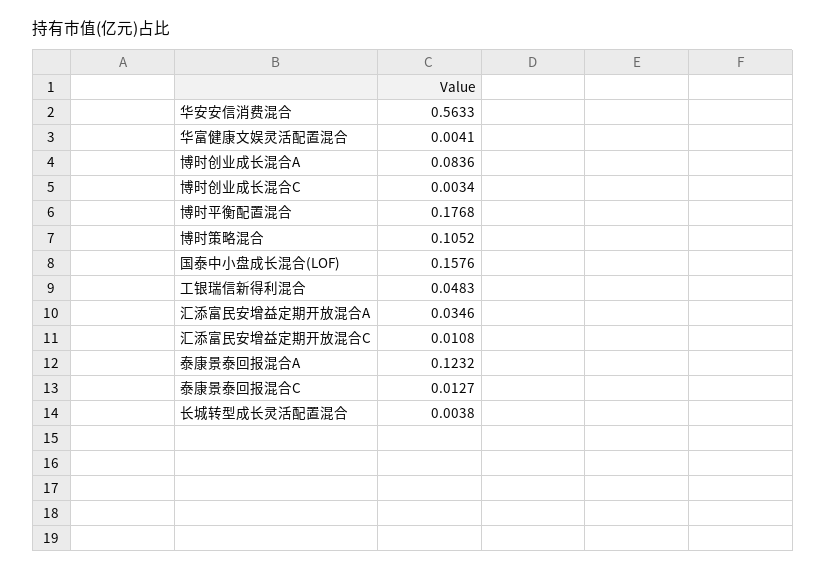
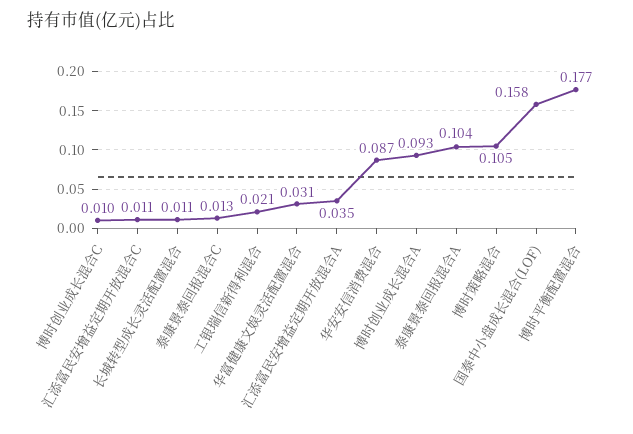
  {
-   "华安安信消费混合": 0.5633,
+   "华安安信消费混合": 0.087,
-   "华富健康文娱灵活配置混合": 0.0041,
+   "华富健康文娱灵活配置混合": 0.031,
-   "博时创业成长混合A": 0.0836,
+   "博时创业成长混合A": 0.093,
-   "博时创业成长混合C": 0.0034,
+   "博时创业成长混合C": 0.01,
    "博时平衡配置混合": 0.1768,
    "博时策略混合": 0.1052,
    "国泰中小盘成长混合(LOF)": 0.1576,
-   "工银瑞信新得利混合": 0.0483,
+   "工银瑞信新得利混合": 0.021,
    "汇添富民安增益定期开放混合A": 0.0346,
    "汇添富民安增益定期开放混合C": 0.0108,
-   "泰康景泰回报混合A": 0.1232,
+   "泰康景泰回报混合A": 0.104,
    "泰康景泰回报混合C": 0.0127,
-   "长城转型成长灵活配置混合": 0.0038
+   "长城转型成长灵活配置混合": 0.011
  }

